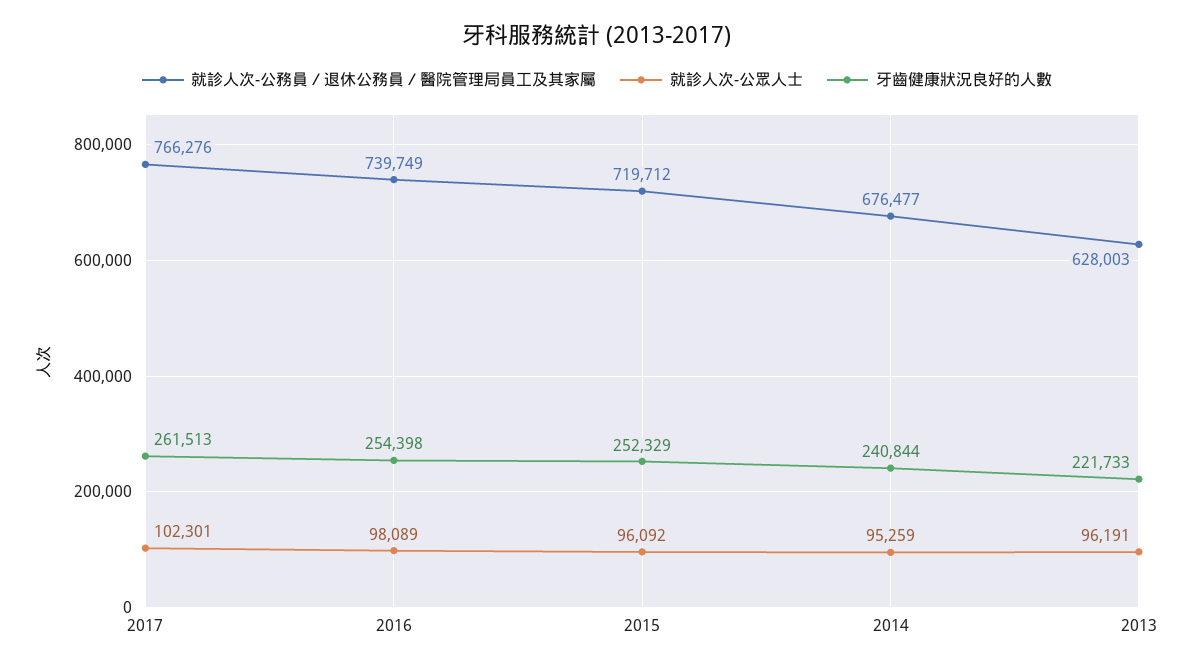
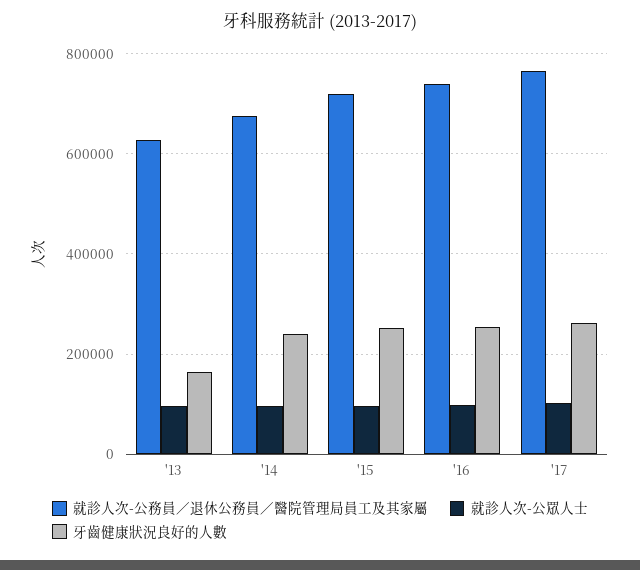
  {
    "就診人次-公務員／退休公務員／醫院管理局員工及其家屬": {
      "2017": 766276,
      "2016": 739749,
      "2015": 719712,
      "2014": 676477,
      "2013": 628003
    },
    "就診人次-公眾人士": {
      "2017": 102301,
      "2016": 98089,
      "2015": 96092,
      "2014": 95259,
      "2013": 96191
    },
    "牙齒健康狀況良好的人數": {
      "2017": 261513,
      "2016": 254398,
      "2015": 252329,
      "2014": 240844,
-     "2013": 221733
+     "2013": 160000
    }
  }

